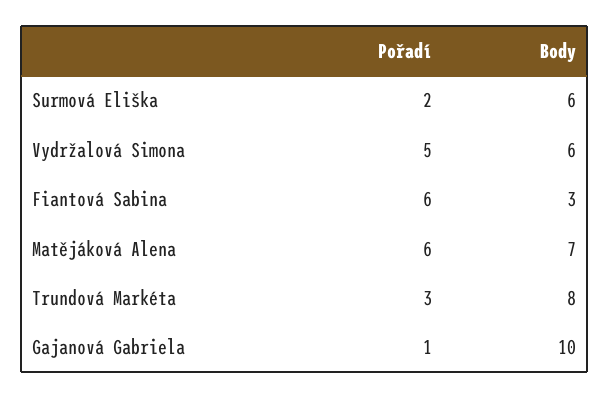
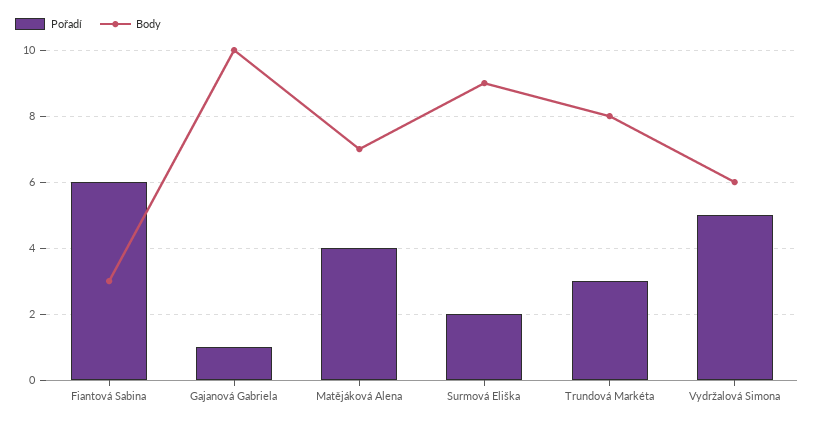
  {
    "Pořadí": {
      "Surmová Eliška": 2,
      "Vydržalová Simona": 5,
      "Fiantová Sabina": 6,
-     "Matějáková Alena": 6,
+     "Matějáková Alena": 4,
      "Trundová Markéta": 3,
      "Gajanová Gabriela": 1
    },
    "Body": {
-     "Surmová Eliška": 6,
+     "Surmová Eliška": 9,
      "Vydržalová Simona": 6,
      "Fiantová Sabina": 3,
      "Matějáková Alena": 7,
      "Trundová Markéta": 8,
      "Gajanová Gabriela": 10
    }
  }

